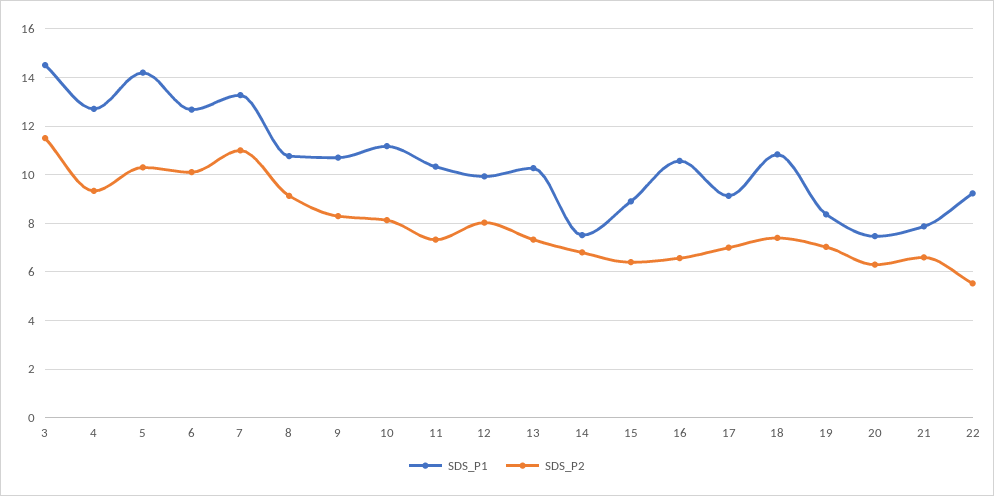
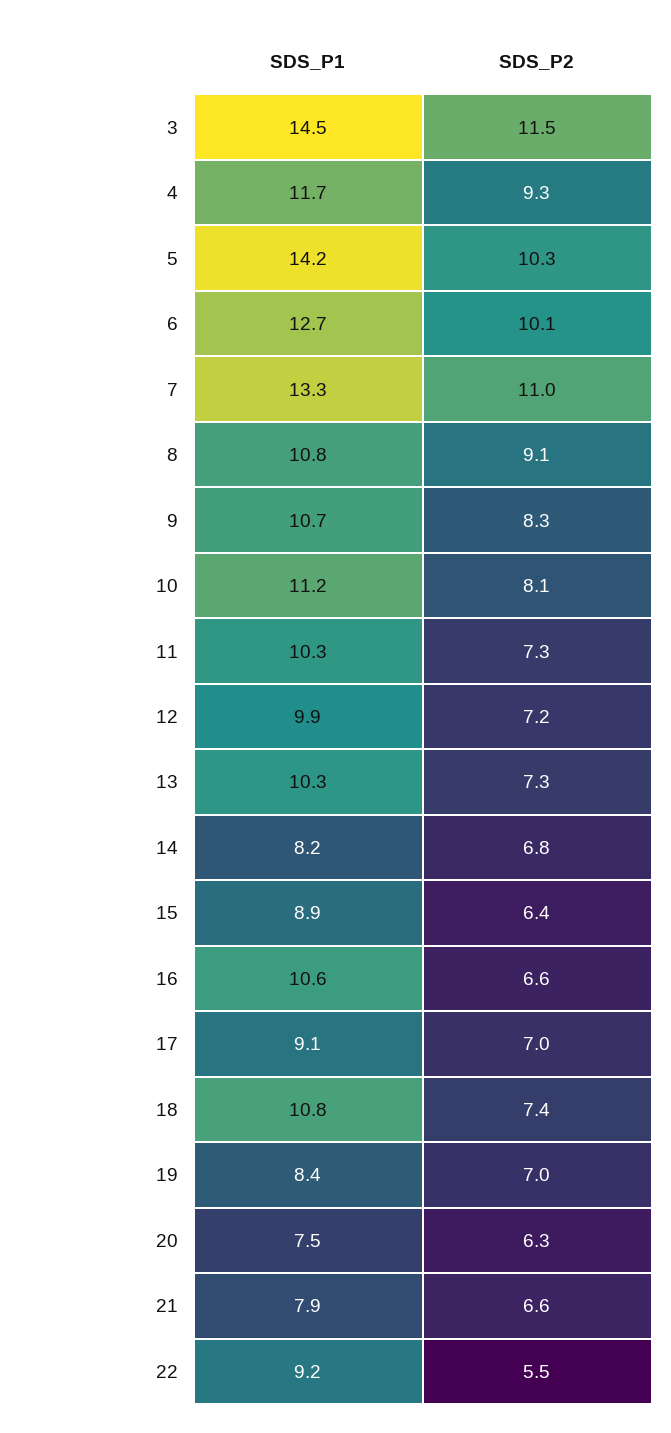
  {
    "SDS_P1": {
      "3": 14.5,
-     "4": 12.75,
+     "4": 11.7,
      "5": 14.2,
      "6": 12.7,
      "7": 13.3,
      "8": 10.8,
      "9": 10.7,
      "10": 11.2,
      "11": 10.3,
      "12": 9.9,
      "13": 10.3,
-     "14": 7.5,
+     "14": 8.2,
      "15": 8.9,
      "16": 10.6,
      "17": 9.1,
      "18": 10.8,
      "19": 8.4,
      "20": 7.5,
      "21": 7.9,
      "22": 9.2
    },
    "SDS_P2": {
      "3": 11.5,
      "4": 9.3,
      "5": 10.3,
      "6": 10.1,
      "7": 11,
      "8": 9.1,
      "9": 8.3,
      "10": 8.1,
      "11": 7.3,
-     "12": 8,
+     "12": 7.2,
      "13": 7.3,
      "14": 6.8,
      "15": 6.4,
      "16": 6.6,
      "17": 7,
      "18": 7.4,
      "19": 7,
      "20": 6.3,
      "21": 6.6,
      "22": 5.5
    }
  }

